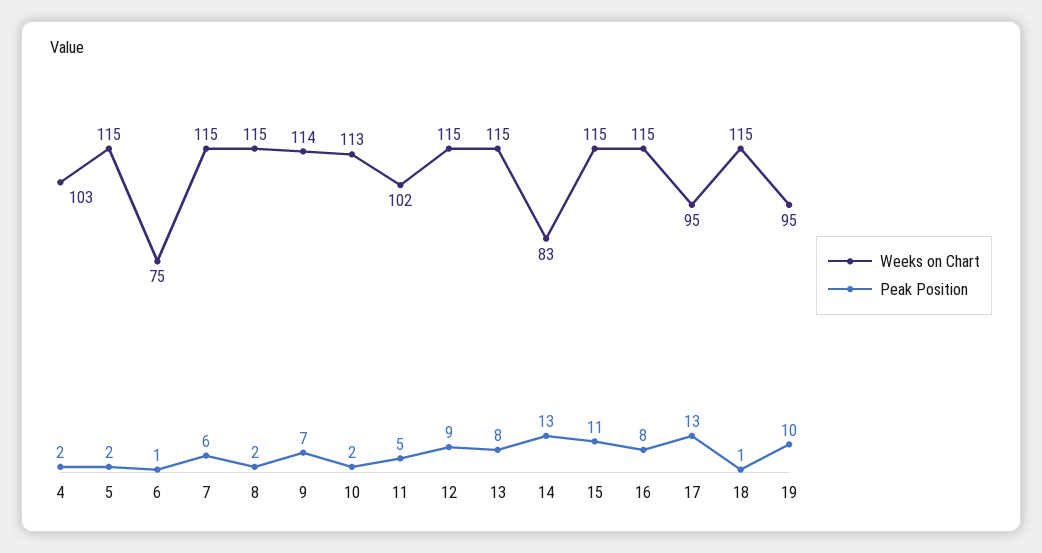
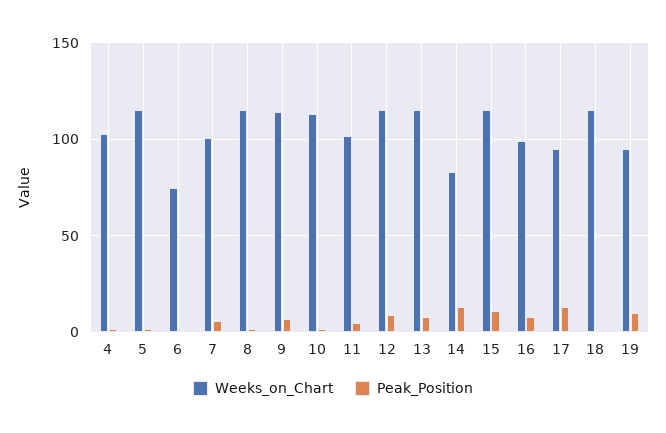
  {
    "Weeks on Chart": {
      "4": 103,
      "5": 115,
      "6": 75,
-     "7": 115,
+     "7": 100,
      "8": 115,
      "9": 114,
      "10": 113,
      "11": 102,
      "12": 115,
      "13": 115,
      "14": 83,
      "15": 115,
-     "16": 115,
+     "16": 100,
      "17": 95,
      "18": 115,
      "19": 95
    },
    "Peak Position": {
      "4": 2,
      "5": 2,
      "6": 1,
      "7": 6,
      "8": 2,
      "9": 7,
      "10": 2,
      "11": 5,
      "12": 9,
      "13": 8,
      "14": 13,
      "15": 11,
      "16": 8,
      "17": 13,
      "18": 1,
      "19": 10
    }
  }

